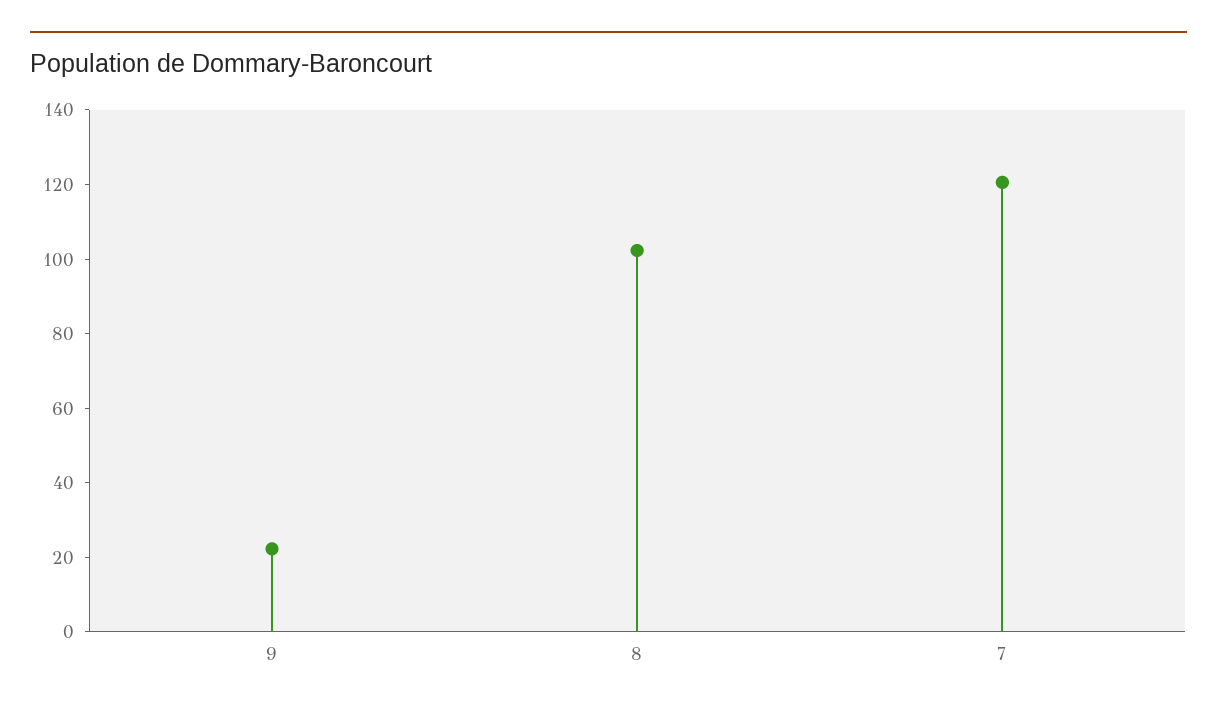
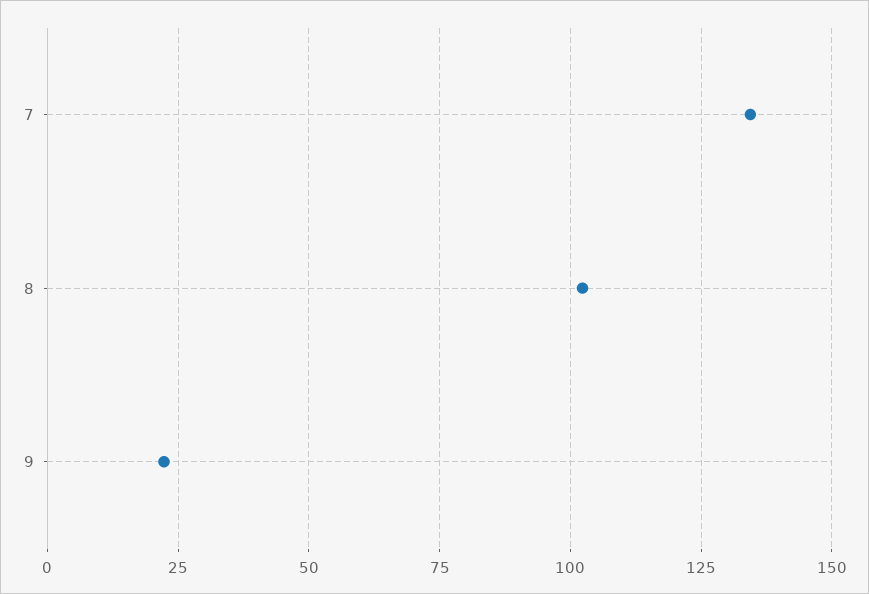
  {
    "9": 22.5,
    "8": 102.5,
-   "7": 120
+   "7": 135
  }

